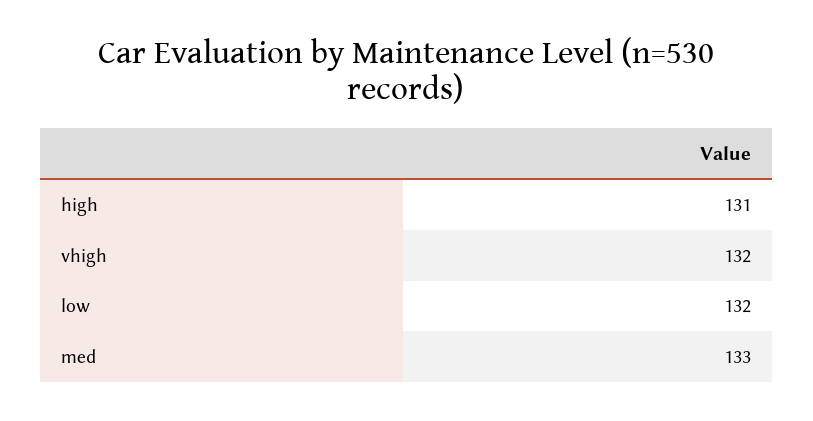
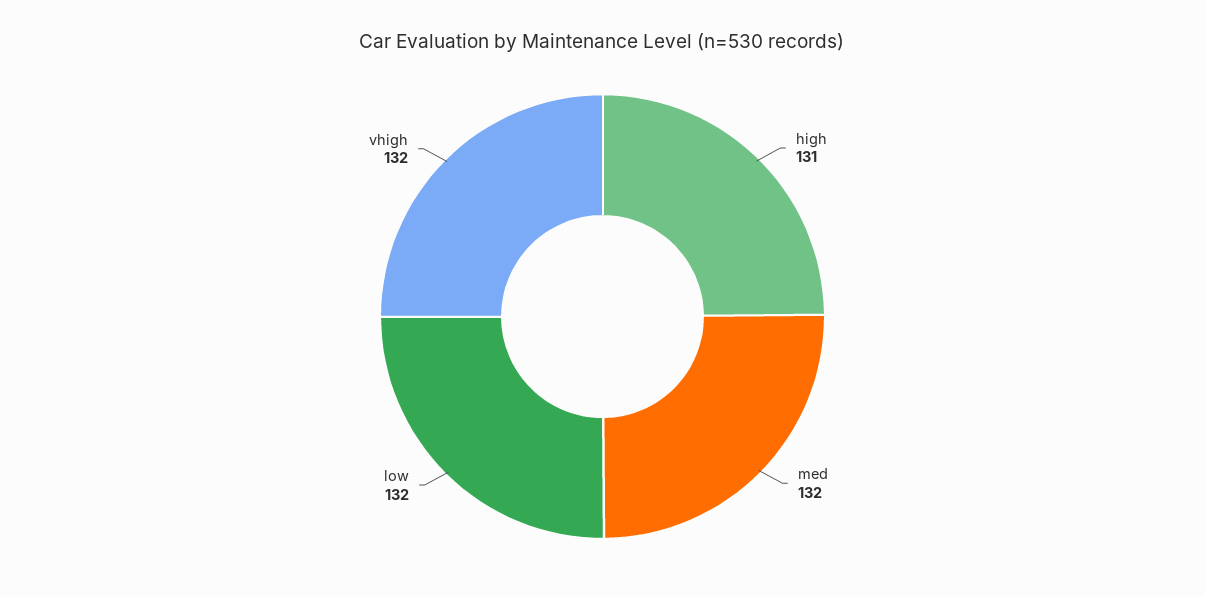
  {
    "high": 131,
    "vhigh": 132,
    "low": 132,
-   "med": 133
+   "med": 132
  }

